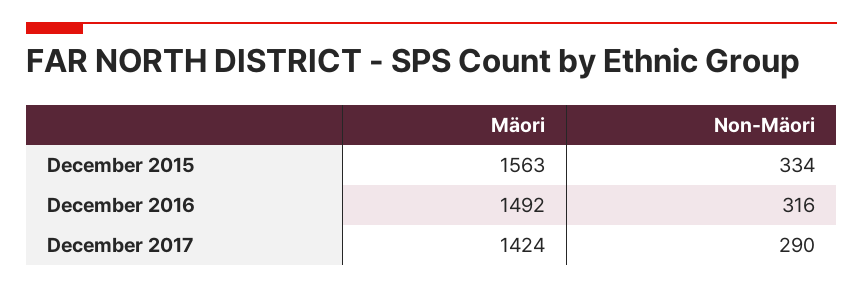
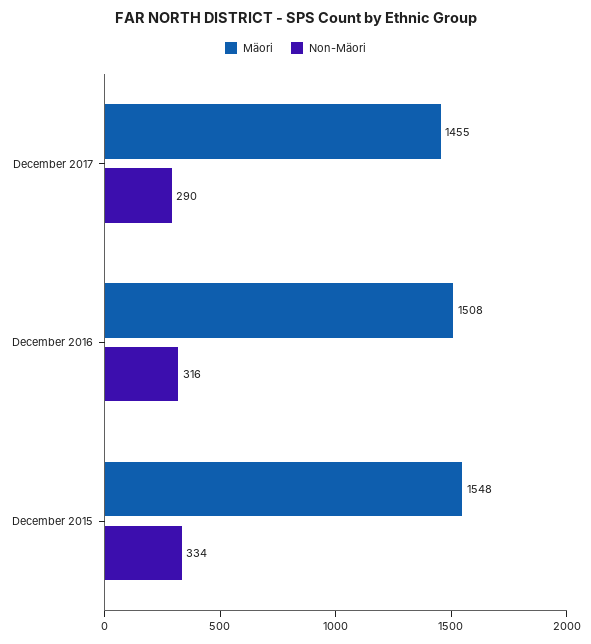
  {
    "Mäori": {
-     "December 2015": 1563,
+     "December 2015": 1548,
-     "December 2016": 1492,
+     "December 2016": 1508,
-     "December 2017": 1424
+     "December 2017": 1455
    },
    "Non-Mäori": {
      "December 2015": 334,
      "December 2016": 316,
      "December 2017": 290
    }
  }

